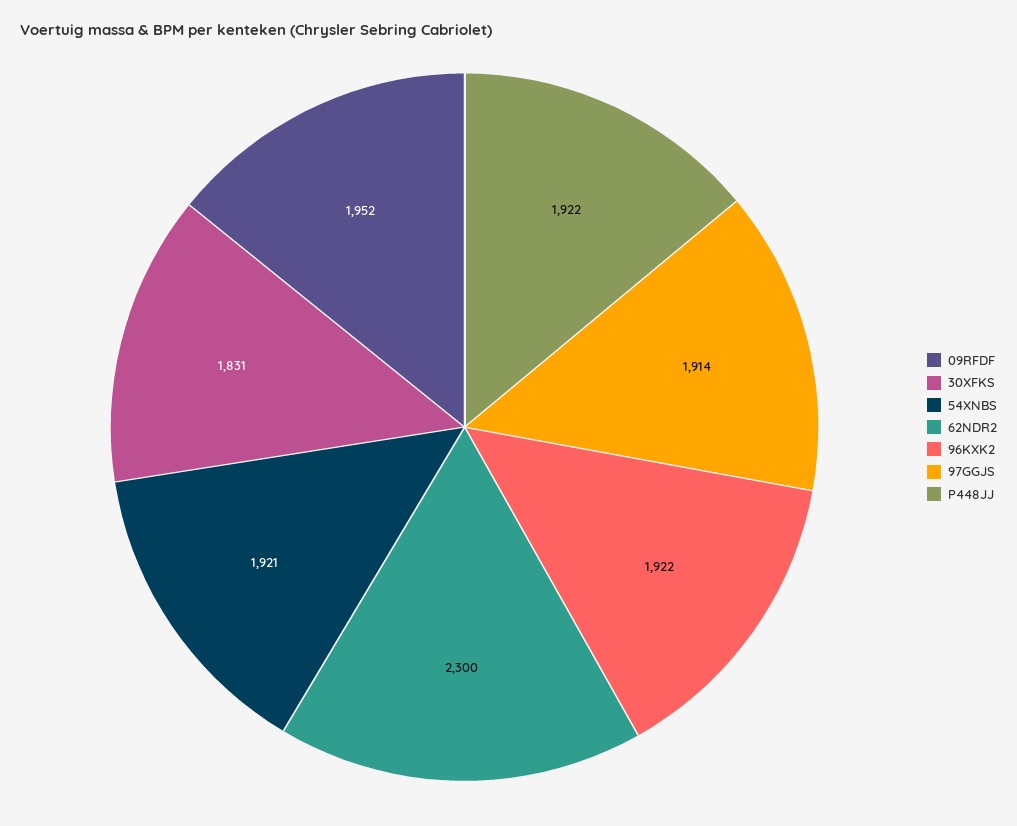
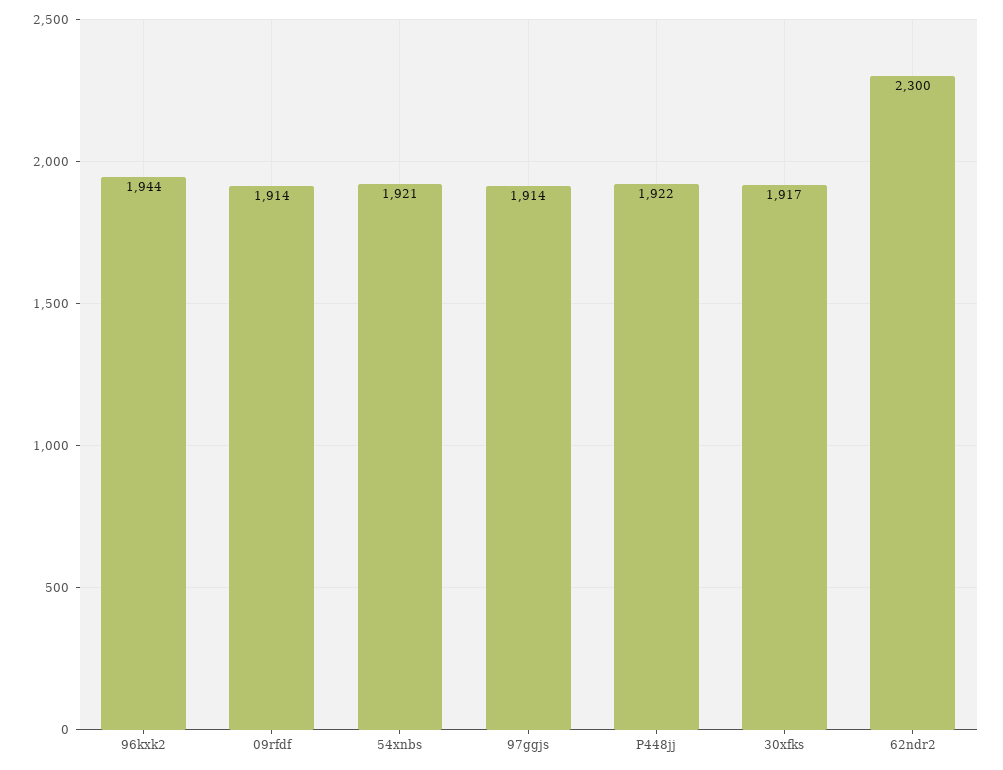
  {
-   "09RFDF": 1952,
+   "09RFDF": 1914,
-   "30XFKS": 1831,
+   "30XFKS": 1917,
    "54XNBS": 1921,
    "62NDR2": 2300,
-   "96KXK2": 1922,
+   "96KXK2": 1944,
    "97GGJS": 1914,
    "P448JJ": 1922
  }

